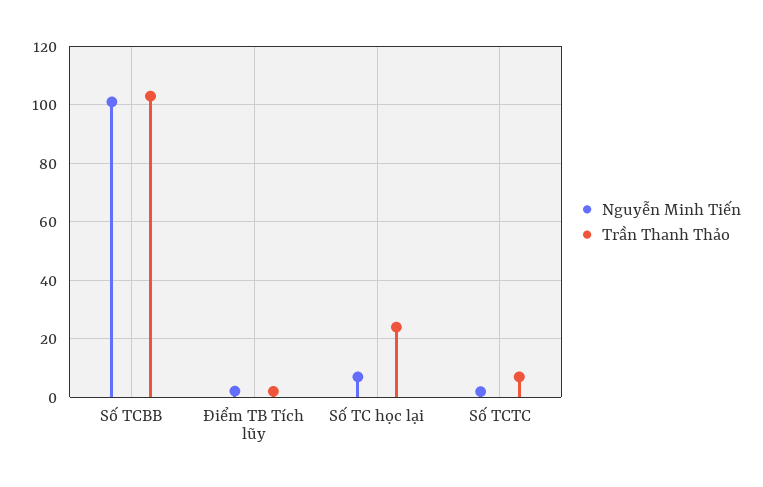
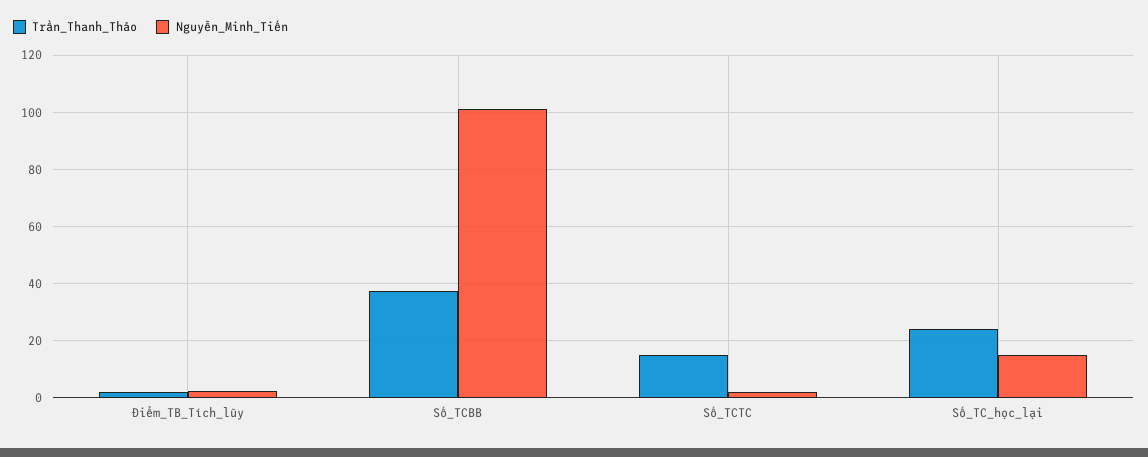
  {
    "Nguyễn Minh Tiến": {
      "Số TCBB": 100,
      "Điểm TB Tích lũy": 2.5,
-     "Số TC học lại": 7.5,
+     "Số TC học lại": 15,
      "Số TCTC": 2.5
    },
    "Trần Thanh Thảo": {
-     "Số TCBB": 102.5,
+     "Số TCBB": 37.5,
      "Điểm TB Tích lũy": 2.5,
      "Số TC học lại": 25,
-     "Số TCTC": 7.5
+     "Số TCTC": 15
    }
  }

